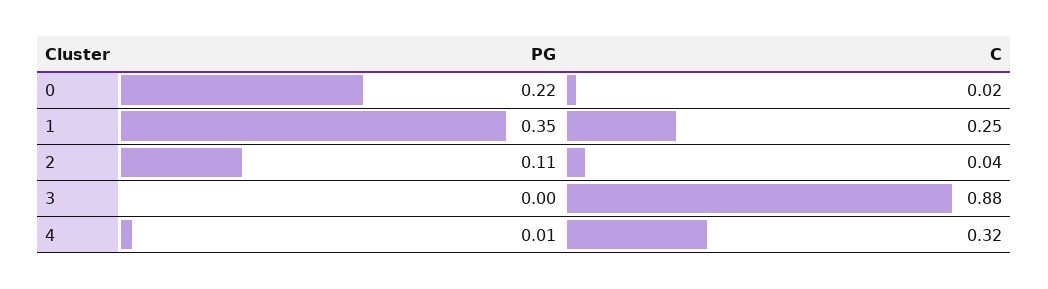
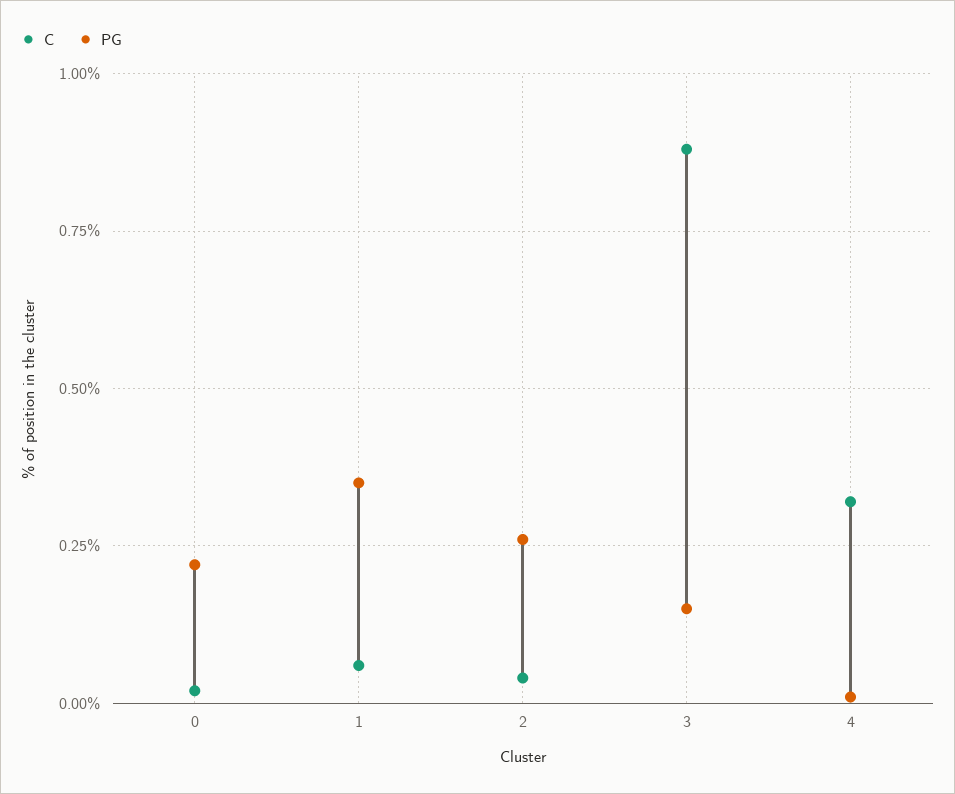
  {
    "PG": {
      "0": 0.22,
      "1": 0.35,
-     "2": 0.11,
+     "2": 0.25,
-     "3": 0,
+     "3": 0.15,
      "4": 0.01
    },
    "C": {
      "0": 0.02,
-     "1": 0.25,
+     "1": 0.05,
      "2": 0.04,
      "3": 0.88,
      "4": 0.32
    }
  }

